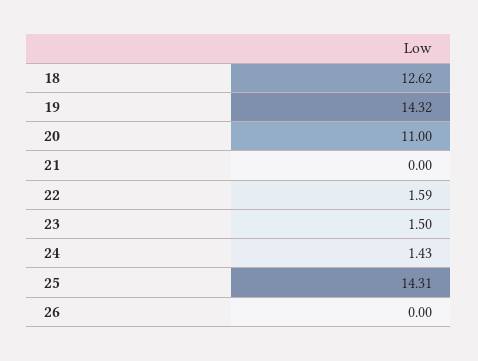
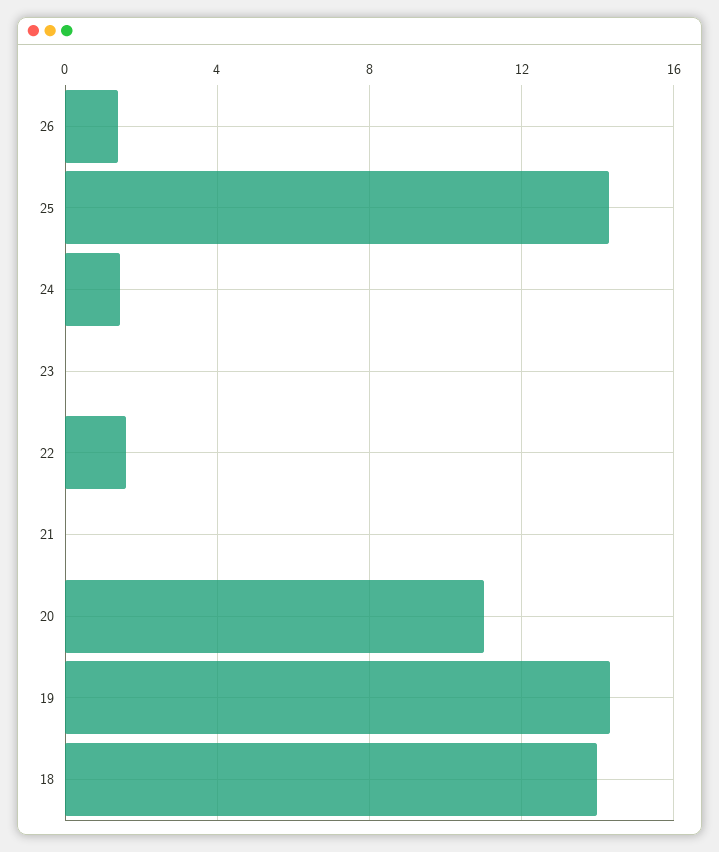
  {
-   "18": 12.62,
+   "18": 14,
    "19": 14.32,
    "20": 11,
    "21": 0,
    "22": 1.59,
-   "23": 1.5,
+   "23": 0,
    "24": 1.43,
    "25": 14.31,
-   "26": 0
+   "26": 1.5
  }

